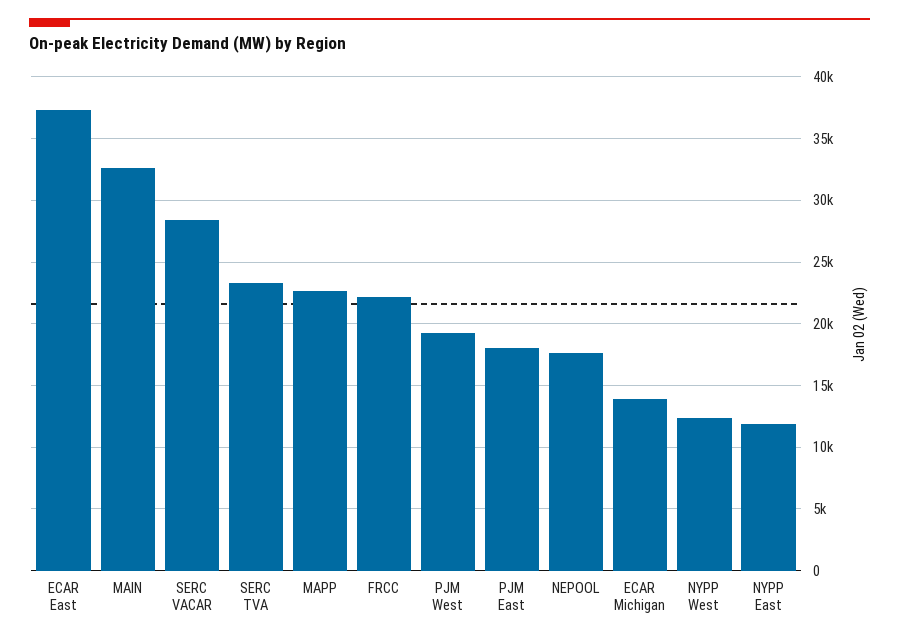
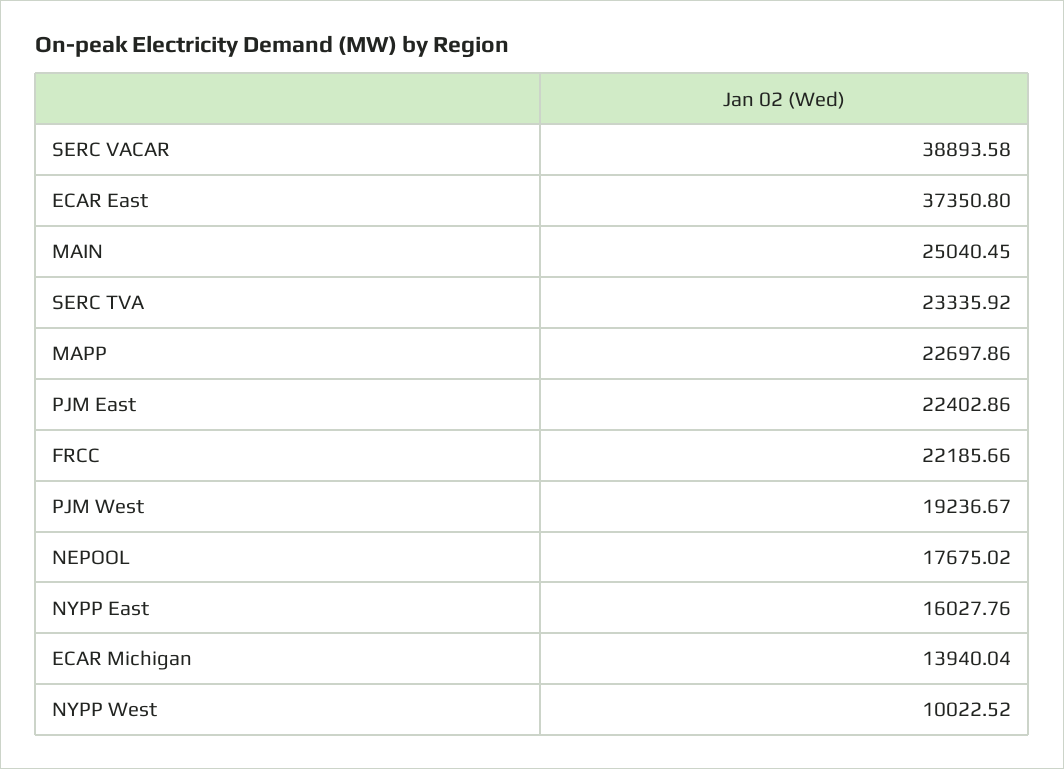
  {
    "ECAR East": 37350.8,
-   "MAIN": 32500,
+   "MAIN": 25040.45,
-   "SERC VACAR": 28500,
+   "SERC VACAR": 38893.58,
    "SERC TVA": 23335.92,
    "MAPP": 22697.86,
    "FRCC": 22185.66,
    "PJM West": 19236.67,
-   "PJM East": 18000,
+   "PJM East": 22402.86,
    "NEPOOL": 17675.02,
    "ECAR Michigan": 13940.04,
-   "NYPP West": 12500,
+   "NYPP West": 10022.52,
-   "NYPP East": 12000
+   "NYPP East": 16027.76
  }

